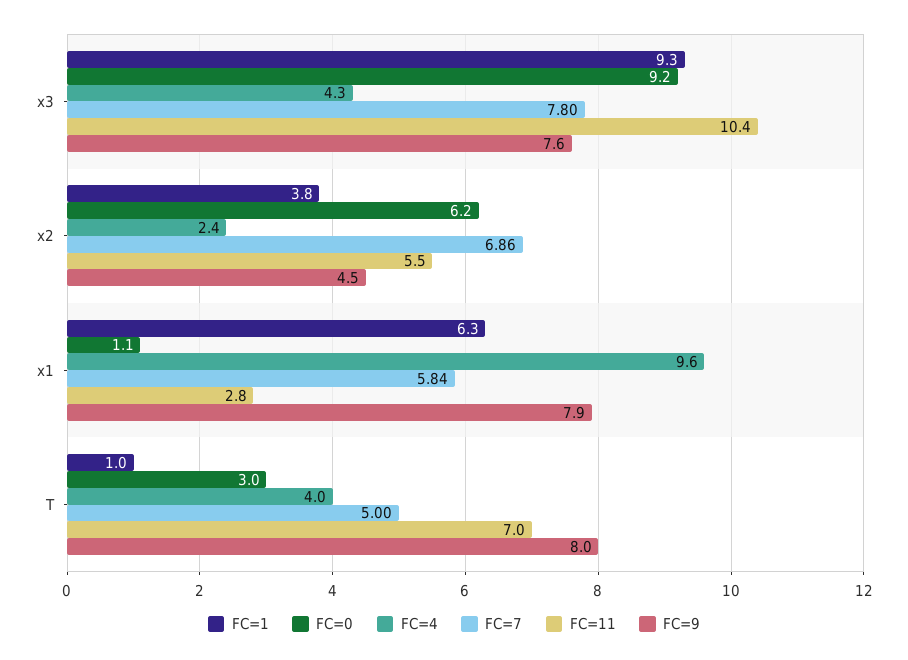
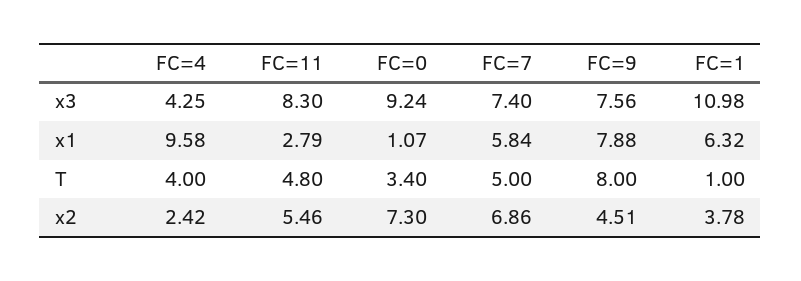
  {
    "FC=1": {
-     "x3": 9.3,
+     "x3": 10.98,
      "x2": 3.78,
      "x1": 6.32,
      "T": 1
    },
    "FC=0": {
      "x3": 9.24,
-     "x2": 6.2,
+     "x2": 7.3,
      "x1": 1.07,
-     "T": 3
+     "T": 3.4
    },
    "FC=4": {
      "x3": 4.25,
      "x2": 2.42,
      "x1": 9.58,
      "T": 4
    },
    "FC=7": {
-     "x3": 7.8,
+     "x3": 7.4,
      "x2": 6.86,
      "x1": 5.84,
      "T": 5
    },
    "FC=11": {
-     "x3": 10.4,
+     "x3": 8.3,
      "x2": 5.46,
      "x1": 2.79,
-     "T": 7
+     "T": 4.8
    },
    "FC=9": {
      "x3": 7.56,
      "x2": 4.51,
      "x1": 7.88,
      "T": 8
    }
  }

